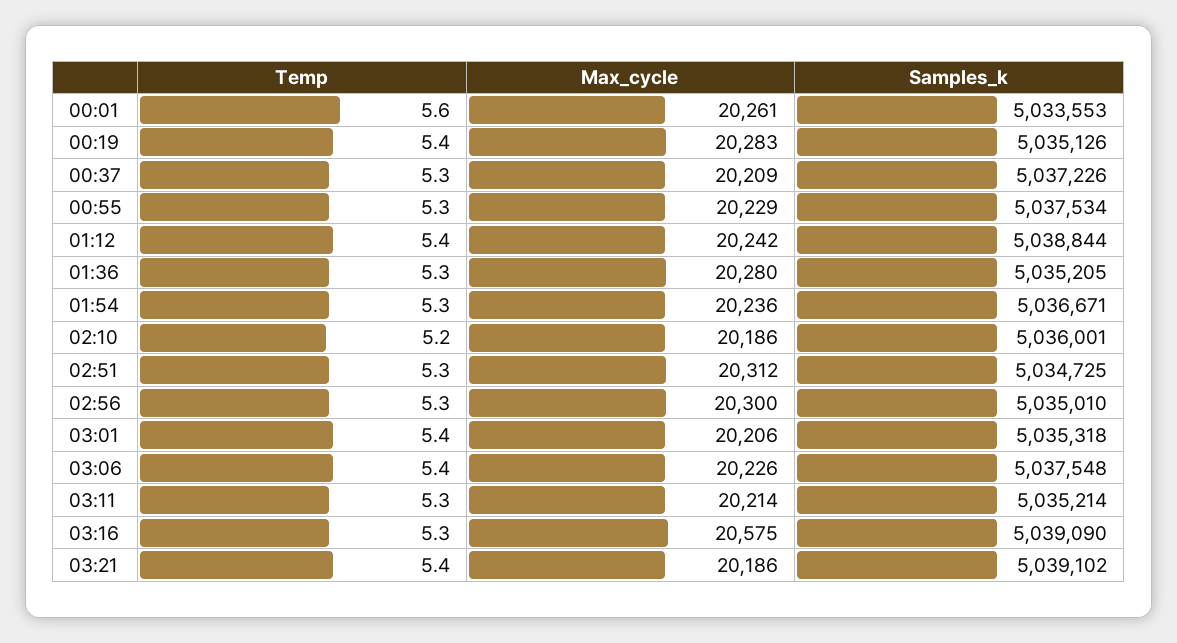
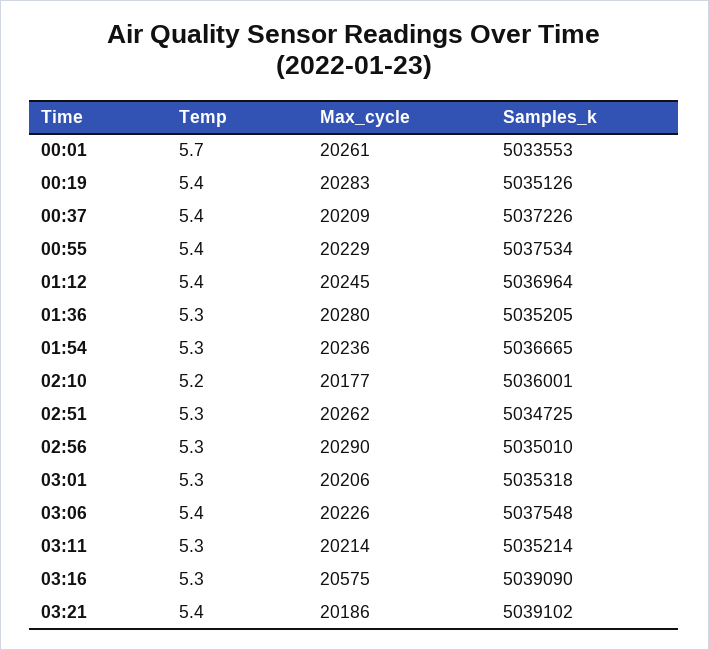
  {
    "Temp": {
-     "00:01": 5.6,
+     "00:01": 5.7,
      "00:19": 5.4,
-     "00:37": 5.3,
+     "00:37": 5.4,
-     "00:55": 5.3,
+     "00:55": 5.4,
      "01:12": 5.4,
      "01:36": 5.3,
      "01:54": 5.3,
      "02:10": 5.2,
      "02:51": 5.3,
      "02:56": 5.3,
-     "03:01": 5.4,
+     "03:01": 5.3,
      "03:06": 5.4,
      "03:11": 5.3,
      "03:16": 5.3,
      "03:21": 5.4
    },
    "Max_cycle": {
      "00:01": 20261,
      "00:19": 20283,
      "00:37": 20209,
      "00:55": 20229,
-     "01:12": 20242,
+     "01:12": 20245,
      "01:36": 20280,
      "01:54": 20236,
-     "02:10": 20186,
+     "02:10": 20177,
-     "02:51": 20312,
+     "02:51": 20262,
-     "02:56": 20300,
+     "02:56": 20290,
      "03:01": 20206,
      "03:06": 20226,
      "03:11": 20214,
      "03:16": 20575,
      "03:21": 20186
    },
    "Samples_k": {
      "00:01": 5033553,
      "00:19": 5035126,
      "00:37": 5037226,
      "00:55": 5037534,
-     "01:12": 5038844,
+     "01:12": 5036964,
      "01:36": 5035205,
-     "01:54": 5036671,
+     "01:54": 5036665,
      "02:10": 5036001,
      "02:51": 5034725,
      "02:56": 5035010,
      "03:01": 5035318,
      "03:06": 5037548,
      "03:11": 5035214,
      "03:16": 5039090,
      "03:21": 5039102
    }
  }

